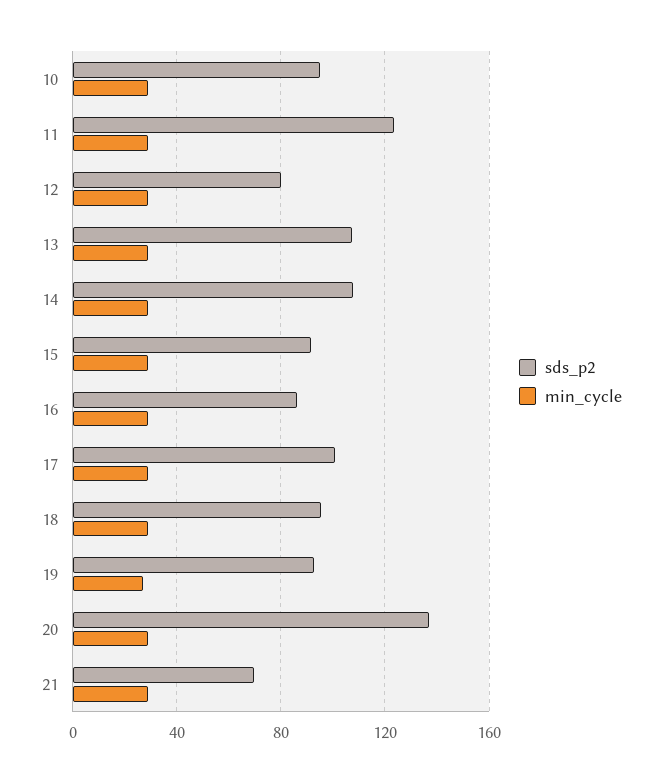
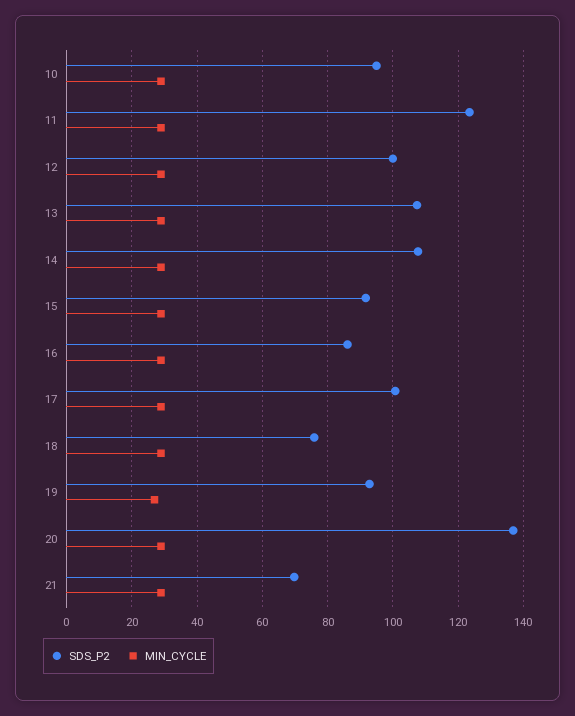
  {
    "sds_p2": {
      "10": 94,
      "11": 124,
-     "12": 80,
+     "12": 100,
      "13": 108,
      "14": 108,
      "15": 92,
      "16": 86,
      "17": 100,
-     "18": 95,
+     "18": 76,
      "19": 92,
      "20": 136,
      "21": 70
    },
    "min_cycle": {
      "10": 30,
      "11": 30,
      "12": 30,
      "13": 30,
      "14": 30,
      "15": 30,
      "16": 30,
      "17": 30,
      "18": 30,
      "19": 28,
      "20": 30,
      "21": 30
    }
  }

